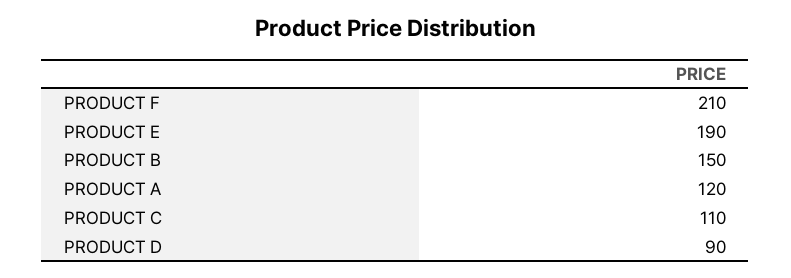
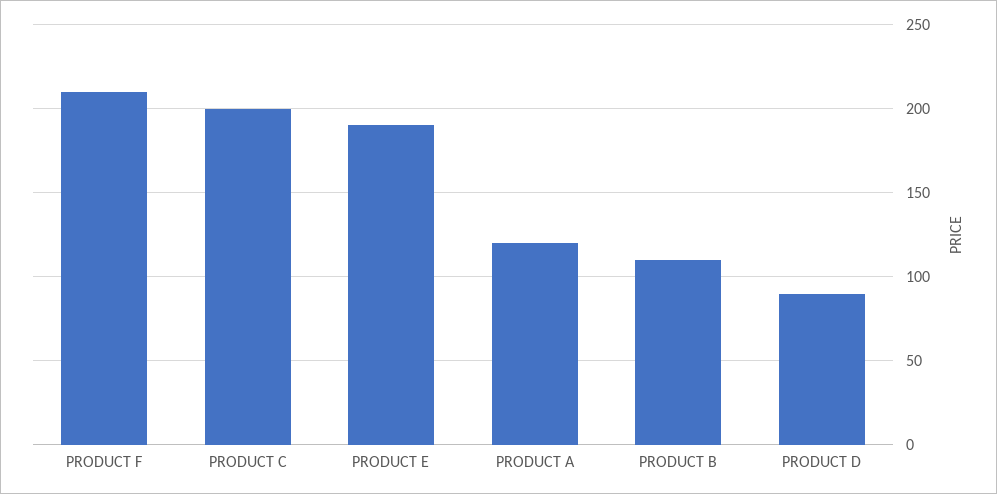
  {
    "PRODUCT F": 210,
    "PRODUCT E": 190,
-   "PRODUCT B": 150,
+   "PRODUCT B": 110,
    "PRODUCT A": 120,
-   "PRODUCT C": 110,
+   "PRODUCT C": 200,
    "PRODUCT D": 90
  }

